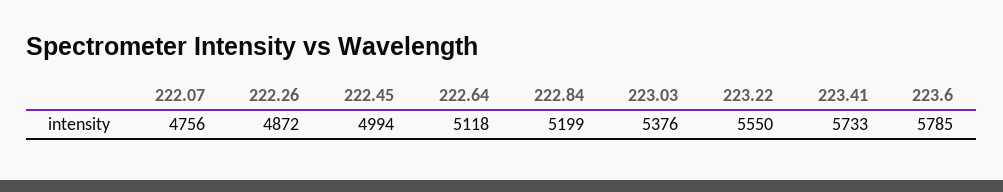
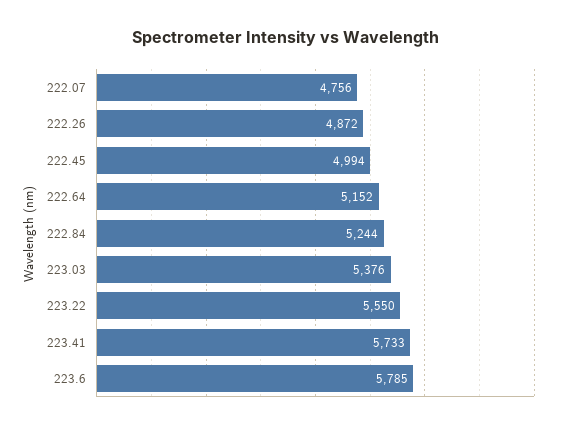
  {
    "222.07": 4756,
    "222.26": 4872,
    "222.45": 4994,
-   "222.64": 5118,
+   "222.64": 5152,
-   "222.84": 5199,
+   "222.84": 5244,
    "223.03": 5376,
    "223.22": 5550,
    "223.41": 5733,
    "223.6": 5785
  }

